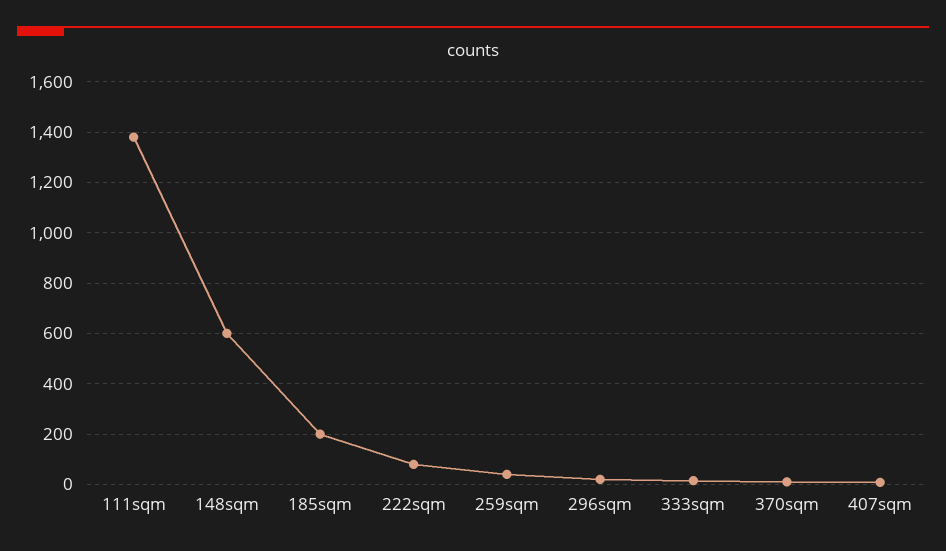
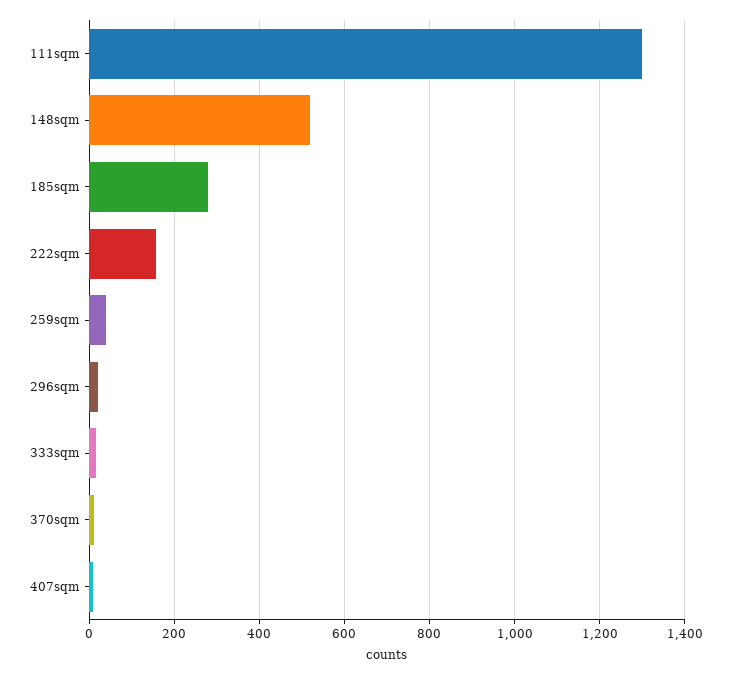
  {
-   "111sqm": 1375,
+   "111sqm": 1300,
-   "148sqm": 600,
+   "148sqm": 520,
-   "185sqm": 200,
+   "185sqm": 280,
-   "222sqm": 75,
+   "222sqm": 160,
    "259sqm": 40,
    "296sqm": 20,
    "333sqm": 20,
    "370sqm": 20,
    "407sqm": 0
  }

